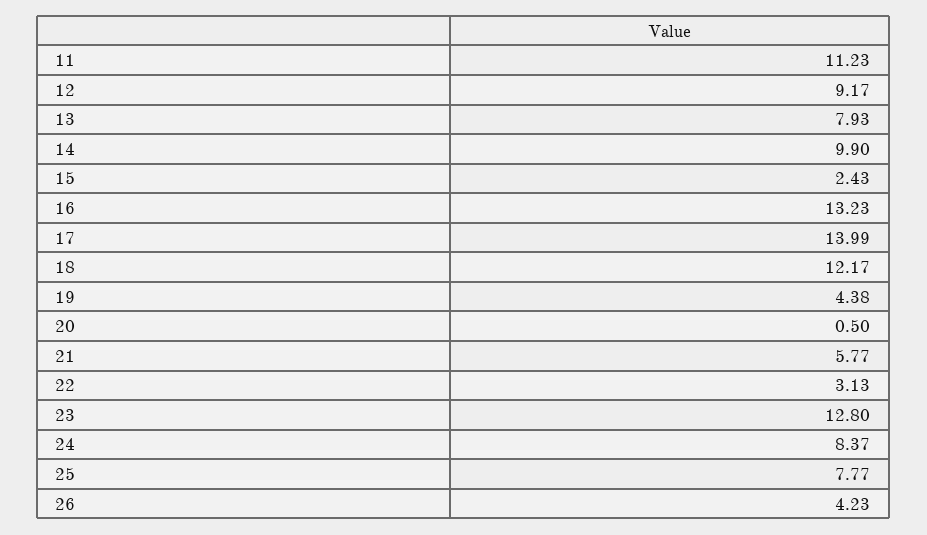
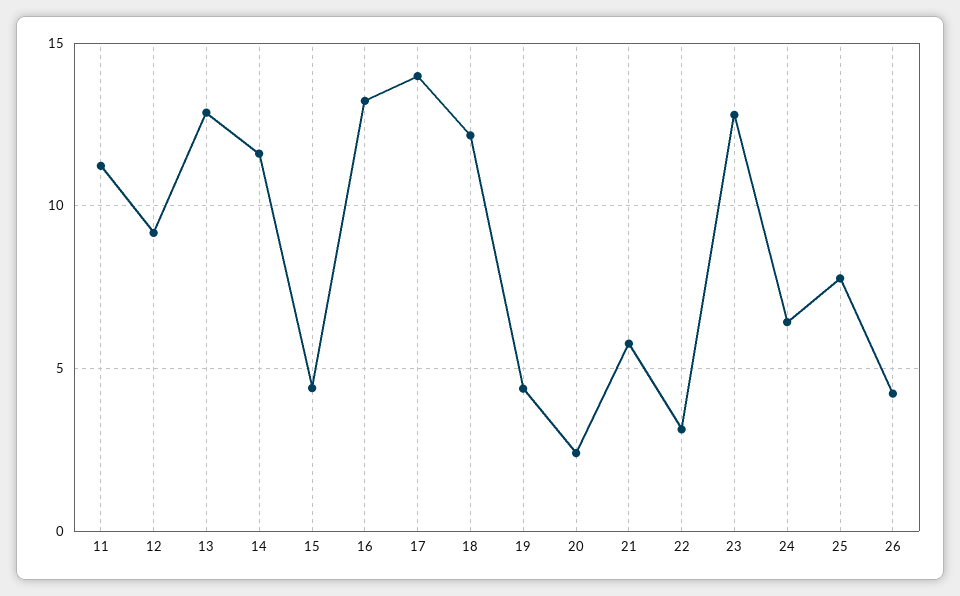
  {
    "11": 11.23,
    "12": 9.17,
-   "13": 7.93,
+   "13": 13,
-   "14": 9.9,
+   "14": 11.5,
-   "15": 2.43,
+   "15": 4.5,
    "16": 13.23,
    "17": 13.99,
    "18": 12.17,
    "19": 4.38,
-   "20": 0.5,
+   "20": 2.5,
    "21": 5.77,
    "22": 3.13,
    "23": 12.8,
-   "24": 8.37,
+   "24": 6.5,
    "25": 7.77,
    "26": 4.23
  }

